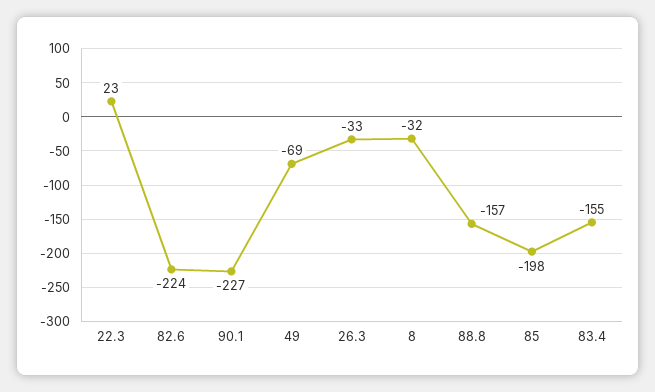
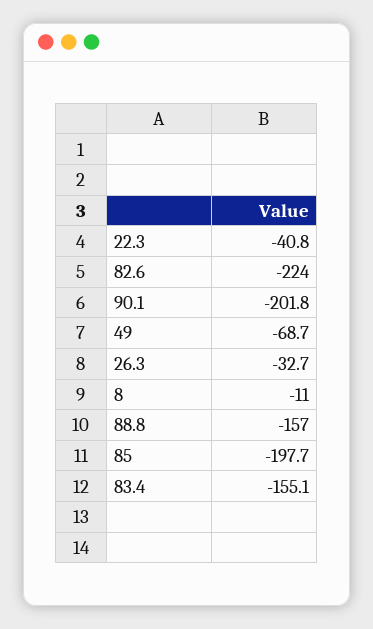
  {
-   "22.3": 23,
+   "22.3": -40.8,
    "82.6": -224,
-   "90.1": -227,
+   "90.1": -201.8,
    "49": -68.7,
    "26.3": -32.7,
-   "8": -32,
+   "8": -11,
    "88.8": -157,
    "85": -197.7,
    "83.4": -155.1
  }

